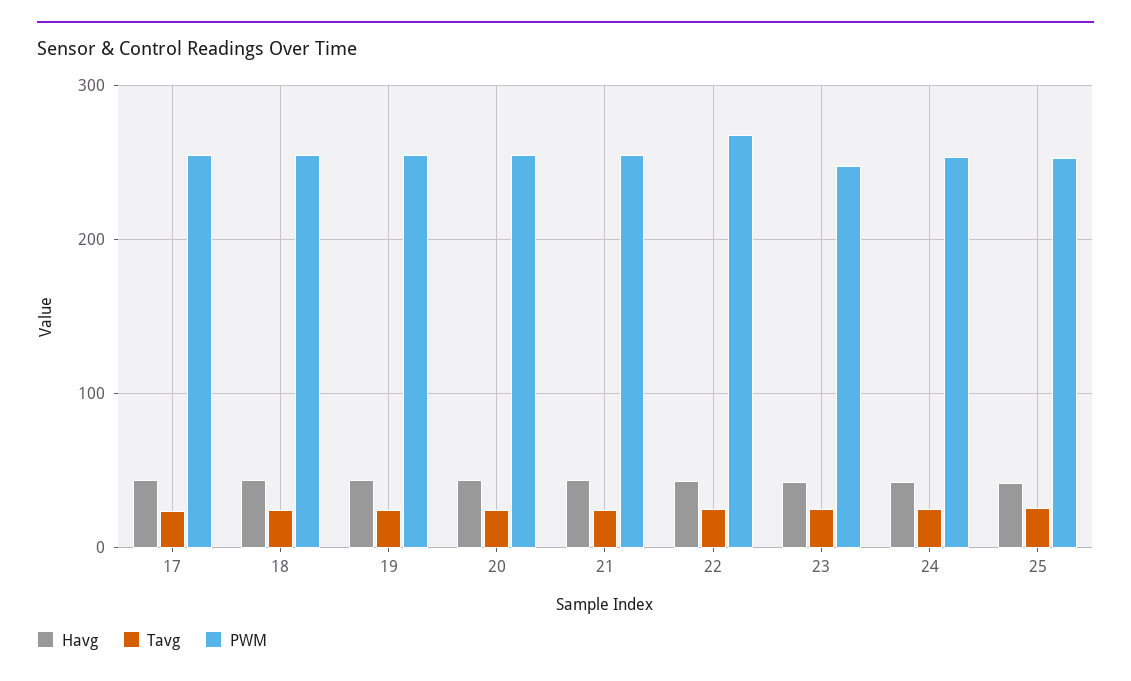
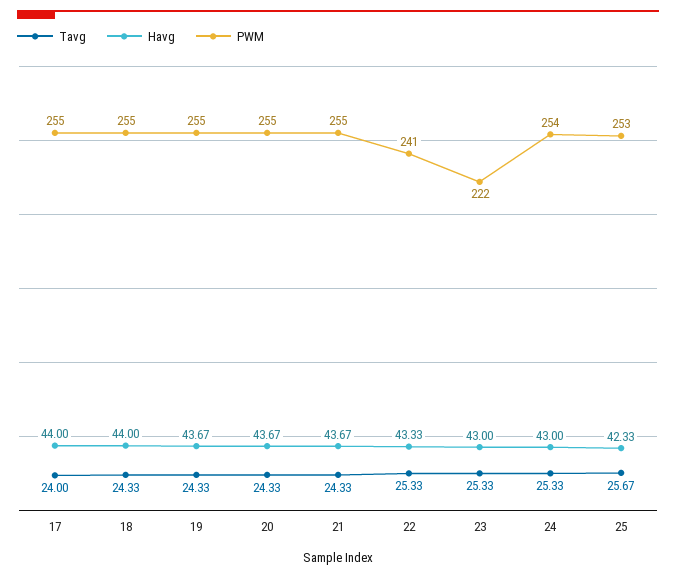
  {
    "Havg": {
      "17": 44,
      "18": 44,
      "19": 43.67,
      "20": 43.67,
      "21": 43.67,
      "22": 43.33,
      "23": 43,
      "24": 43,
      "25": 42.33
    },
    "Tavg": {
      "17": 24,
      "18": 24.33,
      "19": 24.33,
      "20": 24.33,
      "21": 24.33,
      "22": 25.33,
      "23": 25.33,
      "24": 25.33,
      "25": 25.67
    },
    "PWM": {
      "17": 255,
      "18": 255,
      "19": 255,
      "20": 255,
      "21": 255,
-     "22": 270,
+     "22": 241,
-     "23": 250,
+     "23": 222,
      "24": 254,
      "25": 253
    }
  }

